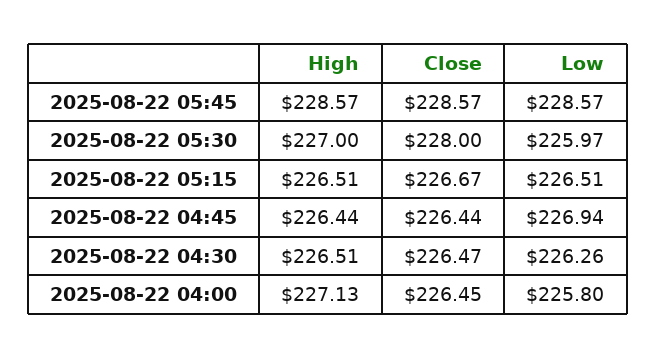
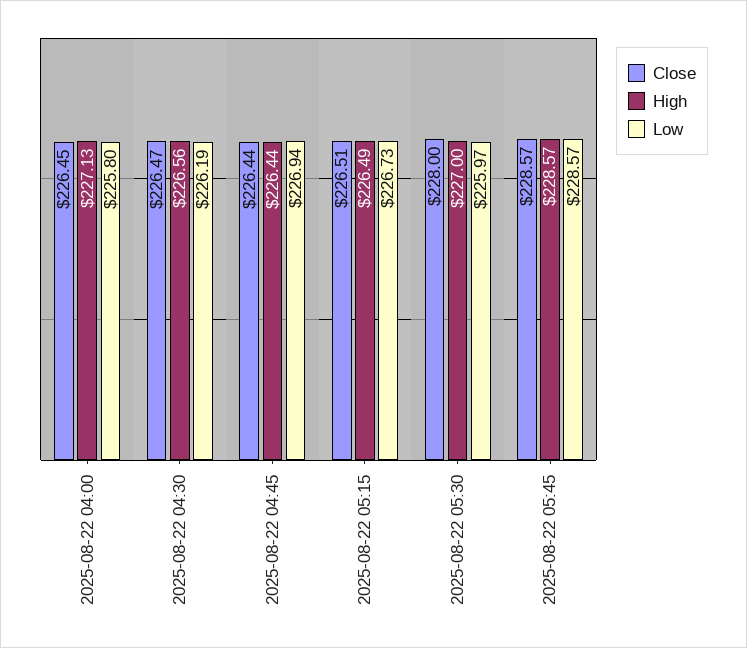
  {
    "High": {
      "2025-08-22 05:45": 228.57,
      "2025-08-22 05:30": 227,
-     "2025-08-22 05:15": 226.51,
+     "2025-08-22 05:15": 226.49,
      "2025-08-22 04:45": 226.44,
-     "2025-08-22 04:30": 226.51,
+     "2025-08-22 04:30": 226.56,
      "2025-08-22 04:00": 227.13
    },
    "Close": {
      "2025-08-22 05:45": 228.57,
      "2025-08-22 05:30": 228,
-     "2025-08-22 05:15": 226.67,
+     "2025-08-22 05:15": 226.51,
      "2025-08-22 04:45": 226.44,
      "2025-08-22 04:30": 226.47,
      "2025-08-22 04:00": 226.45
    },
    "Low": {
      "2025-08-22 05:45": 228.57,
      "2025-08-22 05:30": 225.97,
-     "2025-08-22 05:15": 226.51,
+     "2025-08-22 05:15": 226.73,
      "2025-08-22 04:45": 226.94,
-     "2025-08-22 04:30": 226.26,
+     "2025-08-22 04:30": 226.19,
      "2025-08-22 04:00": 225.8
    }
  }

